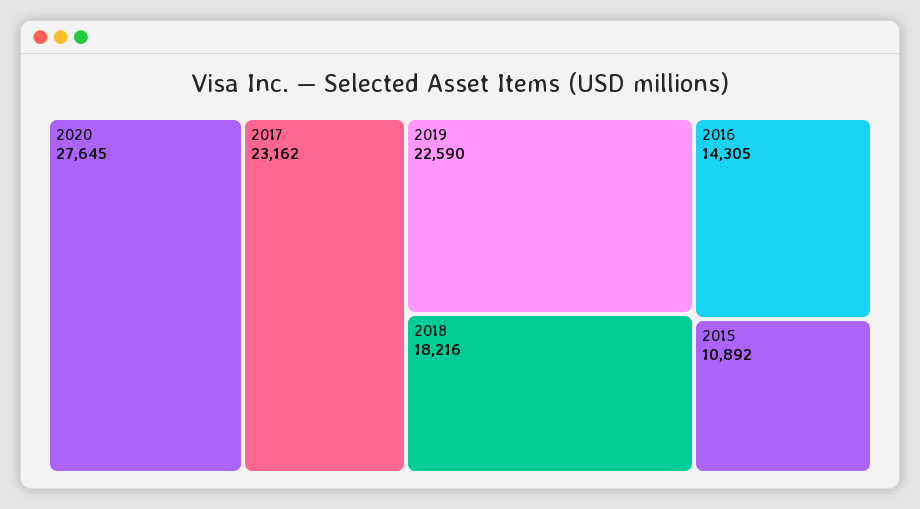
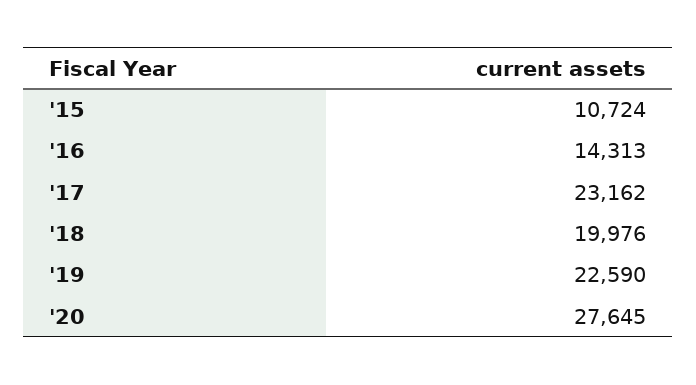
  {
    "2020": 27645,
    "2017": 23162,
    "2019": 22590,
-   "2018": 18216,
+   "2018": 19976,
-   "2016": 14305,
+   "2016": 14313,
-   "2015": 10892
+   "2015": 10724
  }

